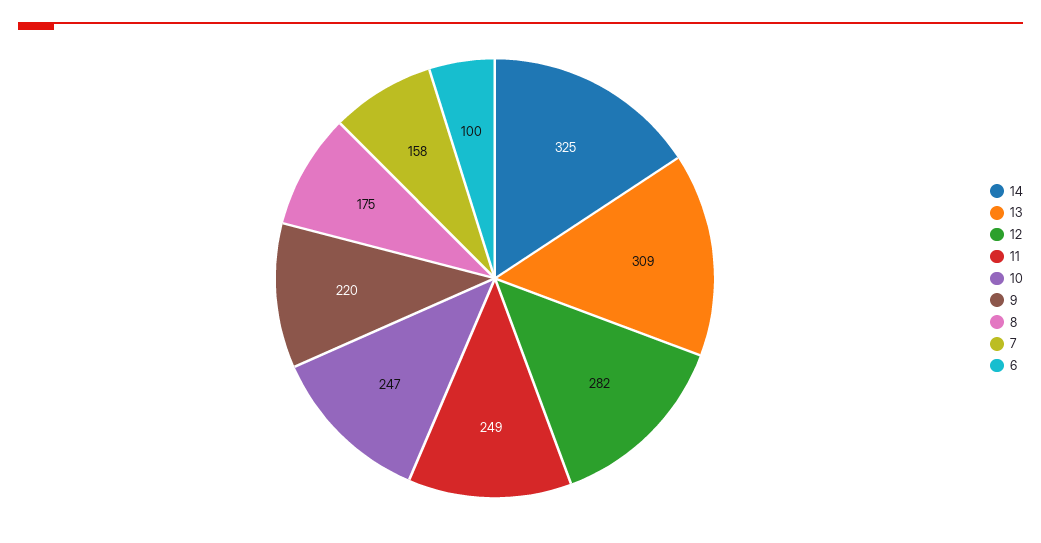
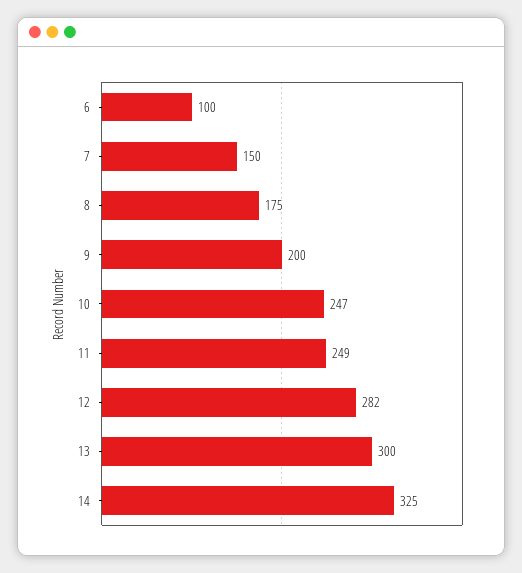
  {
    "14": 325,
-   "13": 309,
+   "13": 300,
    "12": 282,
    "11": 249,
    "10": 247,
-   "9": 220,
+   "9": 200,
    "8": 175,
-   "7": 158,
+   "7": 150,
    "6": 100
  }

